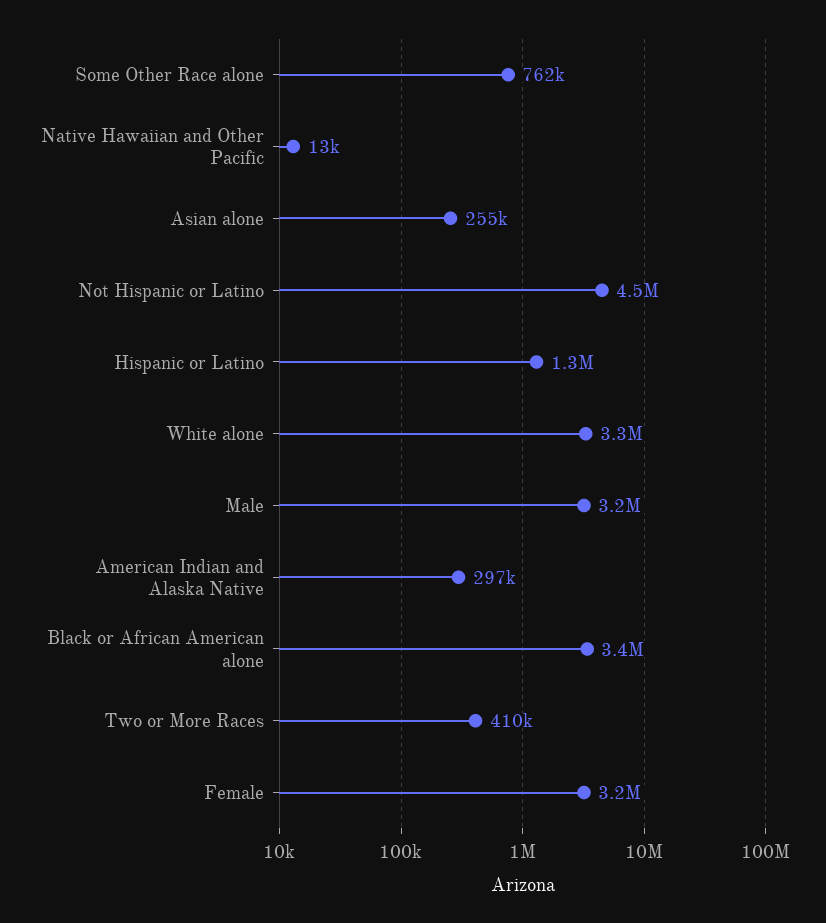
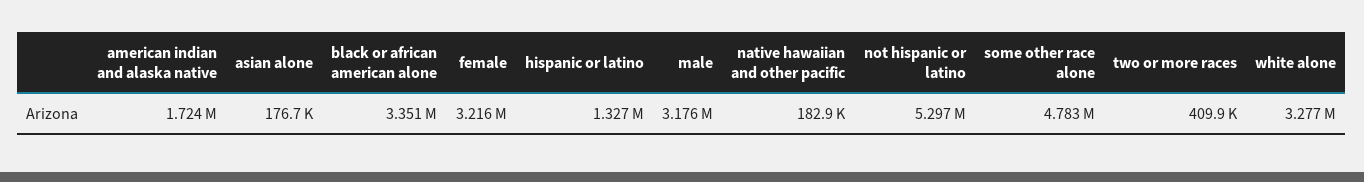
  {
-   "Some Other Race alone": 762000,
+   "Some Other Race alone": 4783000,
-   "Native Hawaiian and Other Pacific": 13000,
+   "Native Hawaiian and Other Pacific": 182900,
-   "Asian alone": 255000,
+   "Asian alone": 176700,
-   "Not Hispanic or Latino": 4500000,
+   "Not Hispanic or Latino": 5297000,
    "Hispanic or Latino": 1327000,
    "White alone": 3277000,
    "Male": 3176000,
-   "American Indian and Alaska Native": 297000,
+   "American Indian and Alaska Native": 1724000,
    "Black or African American alone": 3351000,
    "Two or More Races": 409900,
    "Female": 3216000
  }

